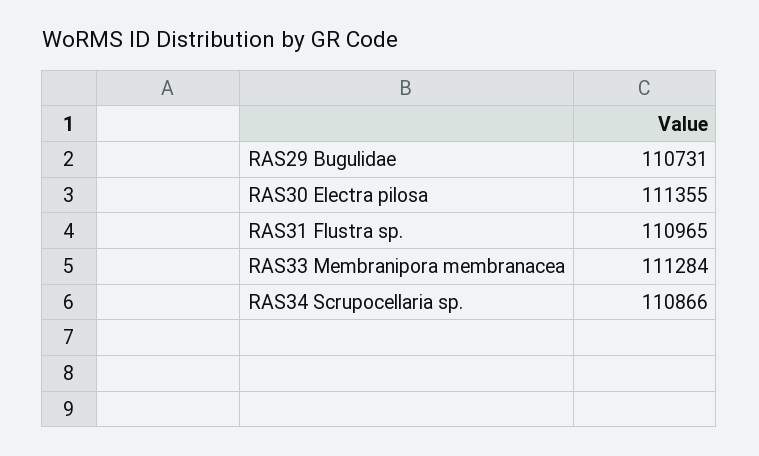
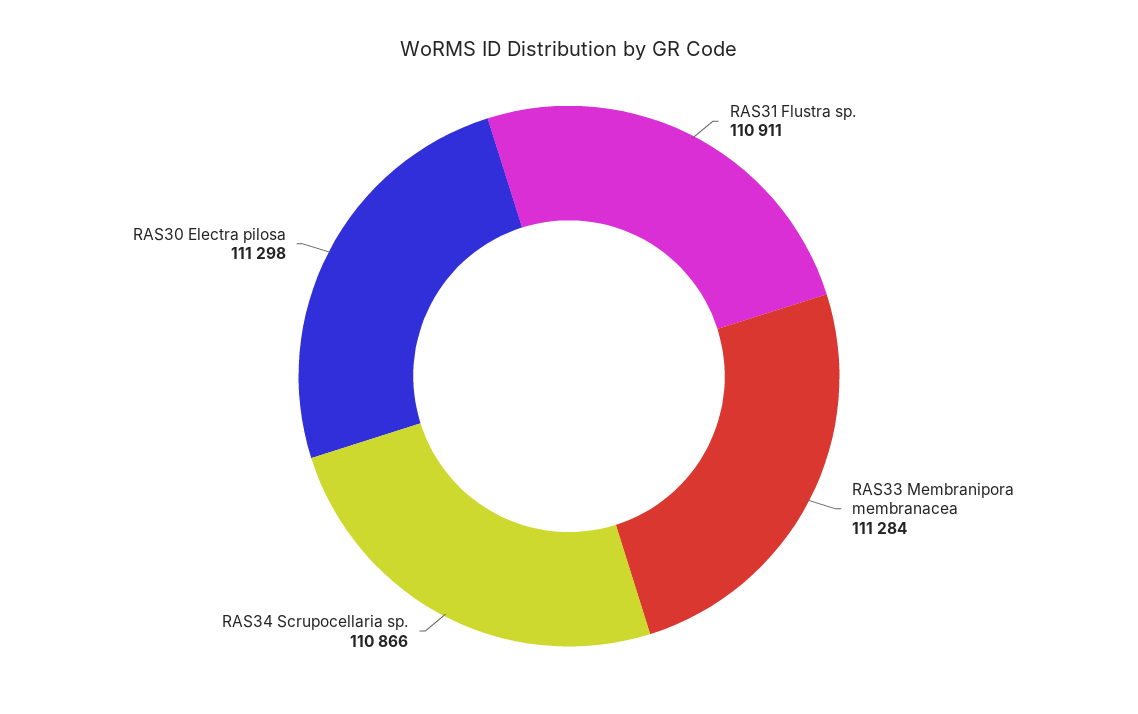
  {
-   "RAS29 Bugulidae": 110731,
-   "RAS30 Electra pilosa": 111355,
+   "RAS30 Electra pilosa": 111298,
-   "RAS31 Flustra sp.": 110965,
+   "RAS31 Flustra sp.": 110911,
    "RAS33 Membranipora membranacea": 111284,
    "RAS34 Scrupocellaria sp.": 110866
  }

